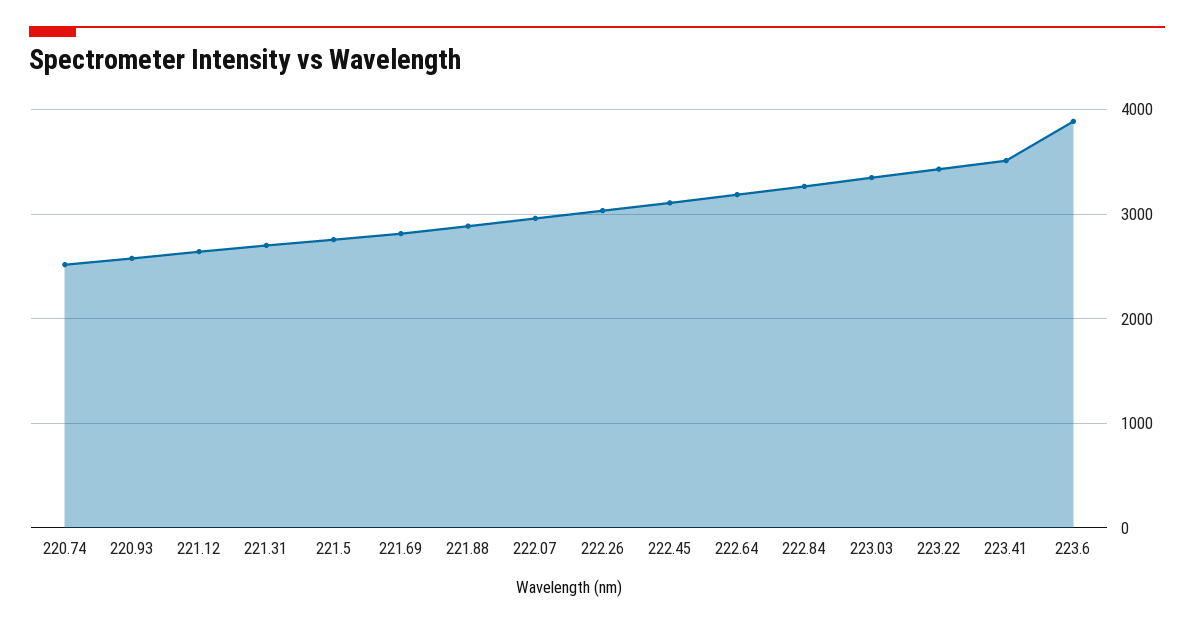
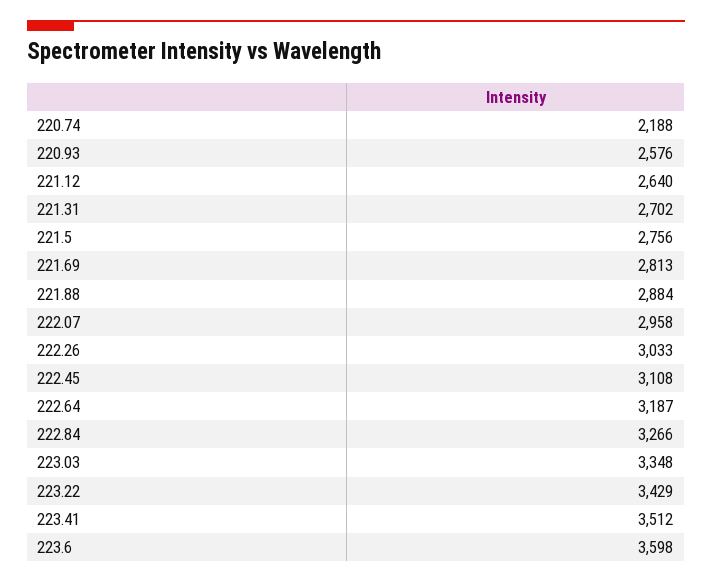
  {
-   "220.74": 2500,
+   "220.74": 2188,
    "220.93": 2576,
    "221.12": 2640,
    "221.31": 2702,
    "221.5": 2756,
    "221.69": 2813,
    "221.88": 2884,
    "222.07": 2958,
    "222.26": 3033,
    "222.45": 3108,
    "222.64": 3187,
    "222.84": 3266,
    "223.03": 3348,
    "223.22": 3429,
    "223.41": 3512,
-   "223.6": 3900
+   "223.6": 3598
  }

